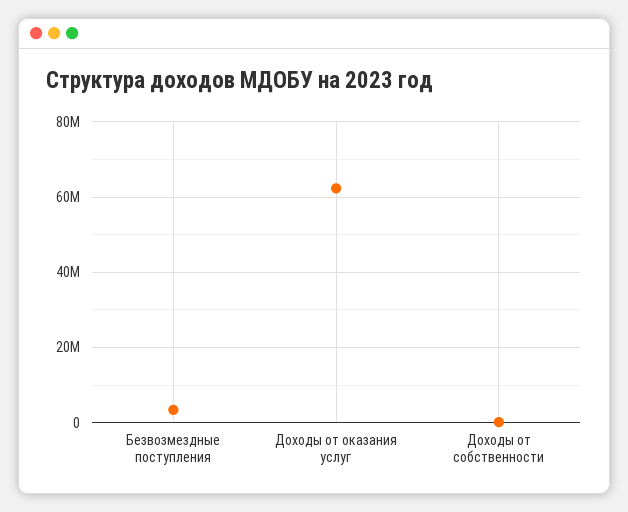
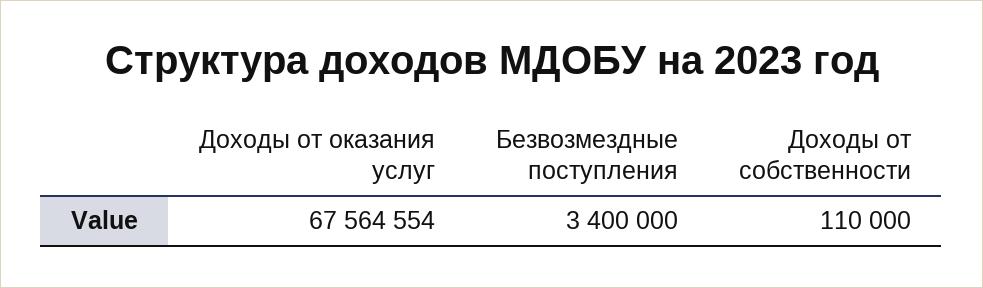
  {
    "Безвозмездные поступления": 3400000,
-   "Доходы от оказания услуг": 62000000,
+   "Доходы от оказания услуг": 67564554,
    "Доходы от собственности": 110000
  }

